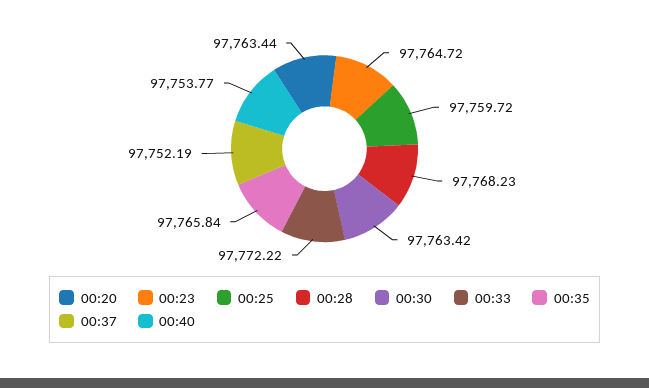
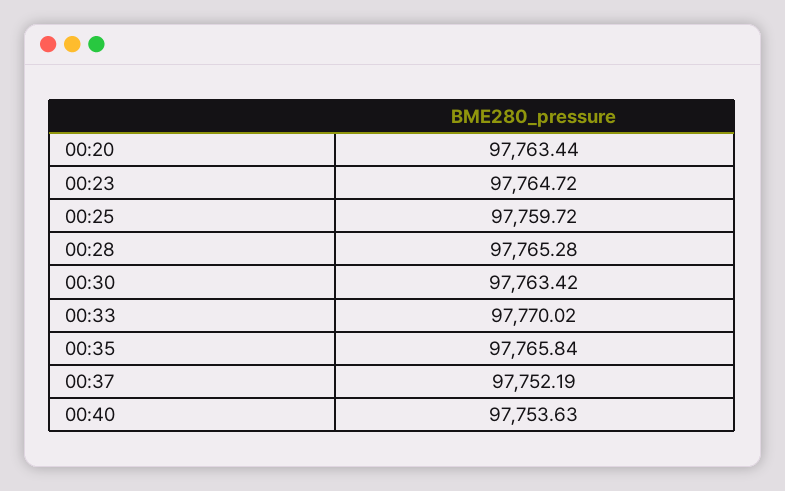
  {
    "00:20": 97763.44,
    "00:23": 97764.72,
    "00:25": 97759.72,
-   "00:28": 97768.23,
+   "00:28": 97765.28,
    "00:30": 97763.42,
-   "00:33": 97772.22,
+   "00:33": 97770.02,
    "00:35": 97765.84,
    "00:37": 97752.19,
-   "00:40": 97753.77
+   "00:40": 97753.63
  }

